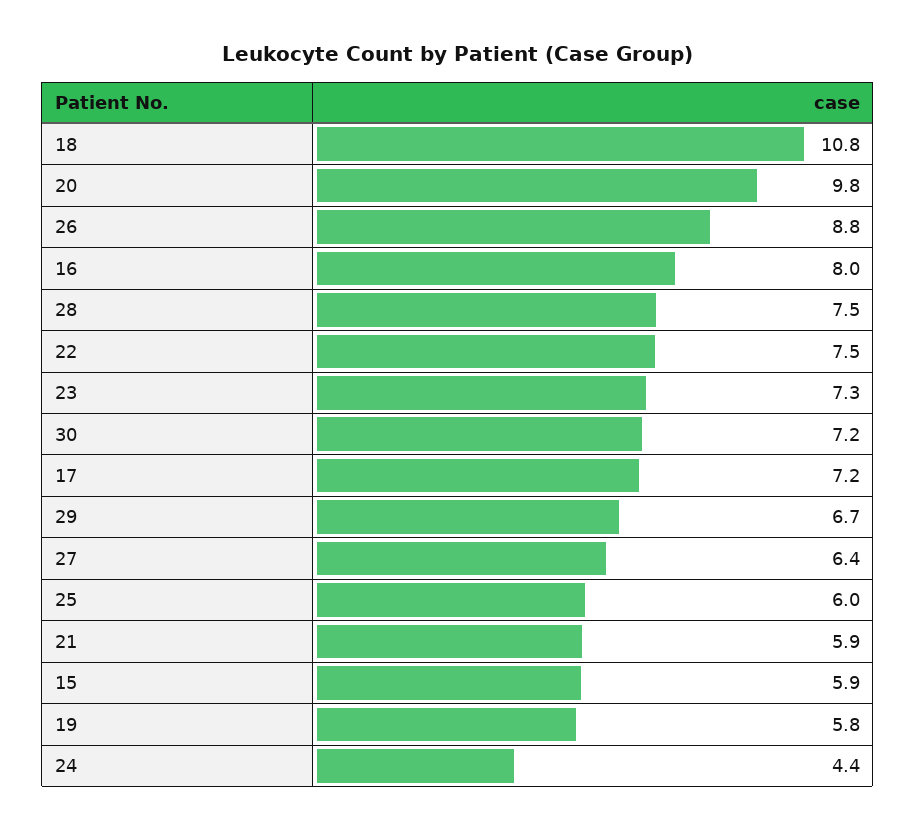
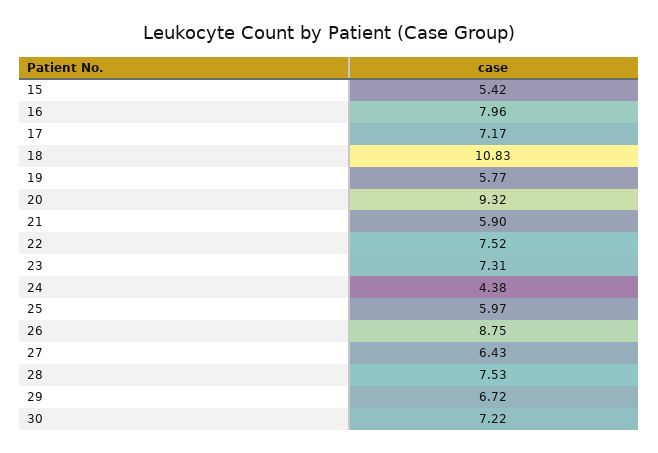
  {
    "18": 10.83,
-   "20": 9.8,
+   "20": 9.32,
    "26": 8.75,
    "16": 7.96,
    "28": 7.53,
    "22": 7.52,
    "23": 7.31,
    "30": 7.22,
    "17": 7.17,
    "29": 6.72,
    "27": 6.43,
    "25": 5.97,
    "21": 5.9,
-   "15": 5.9,
+   "15": 5.42,
    "19": 5.77,
    "24": 4.38
  }

